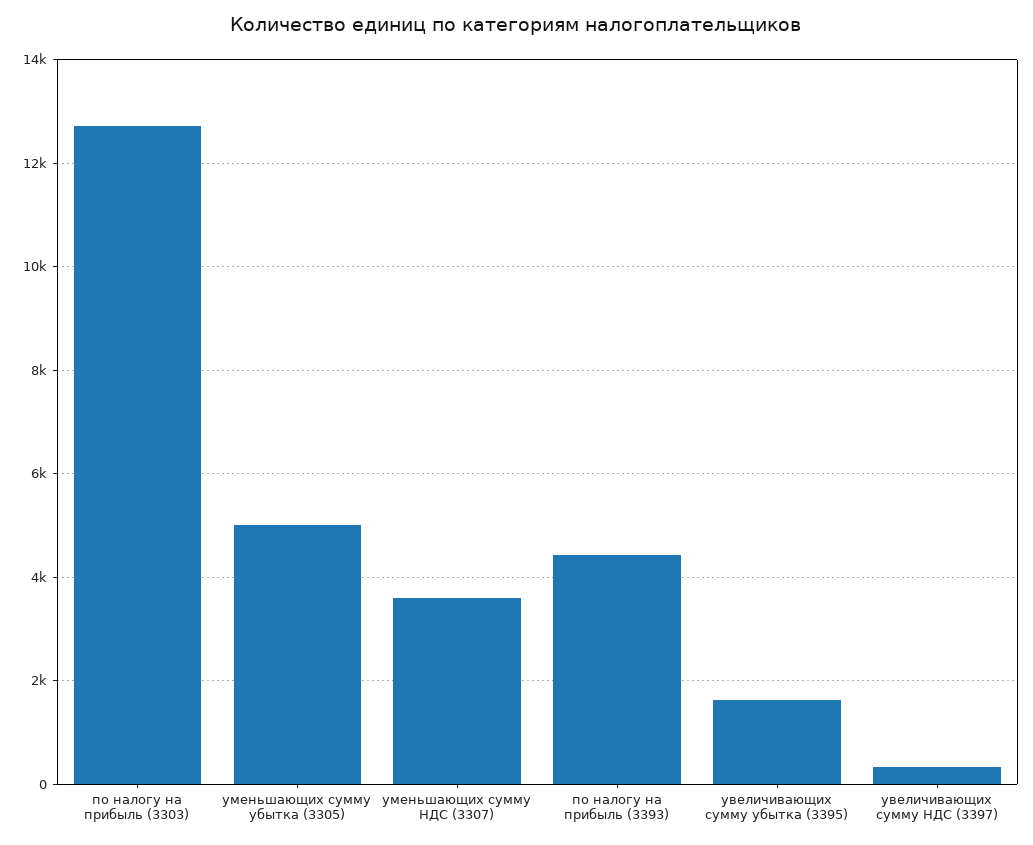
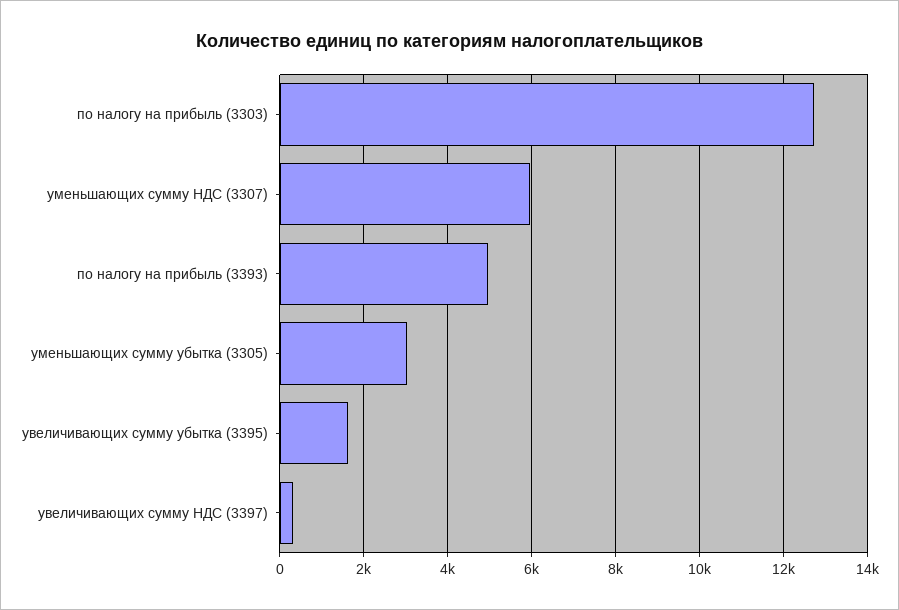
  {
    "по налогу на прибыль (3303)": 12800,
-   "уменьшающих сумму убытка (3305)": 5000,
+   "уменьшающих сумму убытка (3305)": 3000,
-   "уменьшающих сумму НДС (3307)": 3600,
+   "уменьшающих сумму НДС (3307)": 6000,
-   "по налогу на прибыль (3393)": 4400,
+   "по налогу на прибыль (3393)": 5000,
    "увеличивающих сумму убытка (3395)": 1600,
    "увеличивающих сумму НДС (3397)": 400
  }

